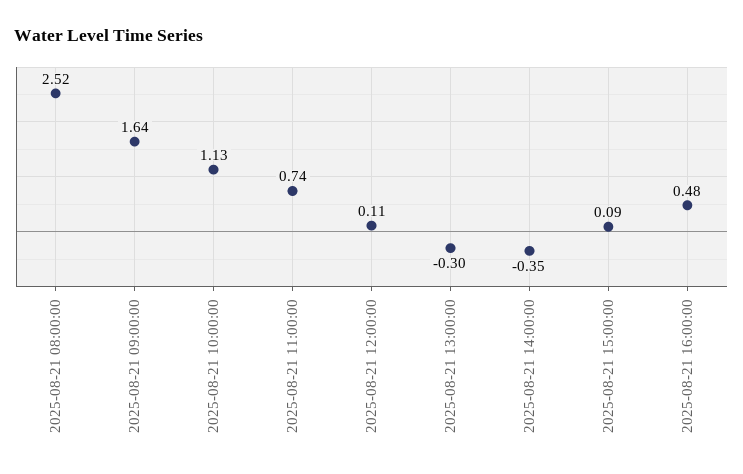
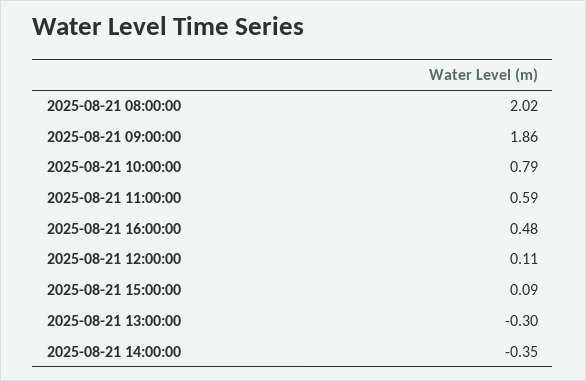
  {
-   "2025-08-21 08:00:00": 2.52,
+   "2025-08-21 08:00:00": 2.02,
-   "2025-08-21 09:00:00": 1.64,
+   "2025-08-21 09:00:00": 1.86,
-   "2025-08-21 10:00:00": 1.13,
+   "2025-08-21 10:00:00": 0.79,
-   "2025-08-21 11:00:00": 0.74,
+   "2025-08-21 11:00:00": 0.59,
    "2025-08-21 12:00:00": 0.11,
    "2025-08-21 13:00:00": -0.3,
    "2025-08-21 14:00:00": -0.35,
    "2025-08-21 15:00:00": 0.09,
    "2025-08-21 16:00:00": 0.48
  }

